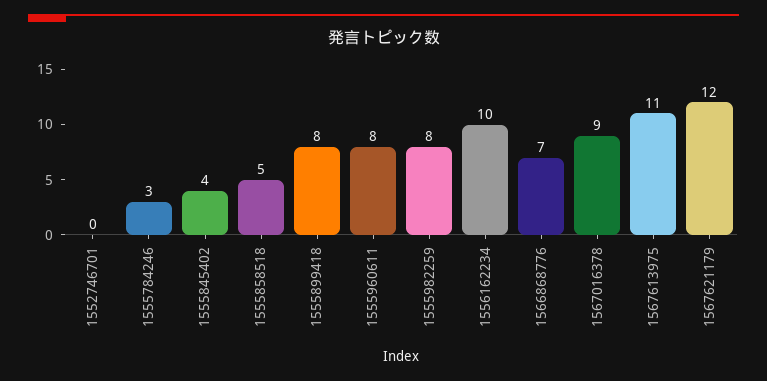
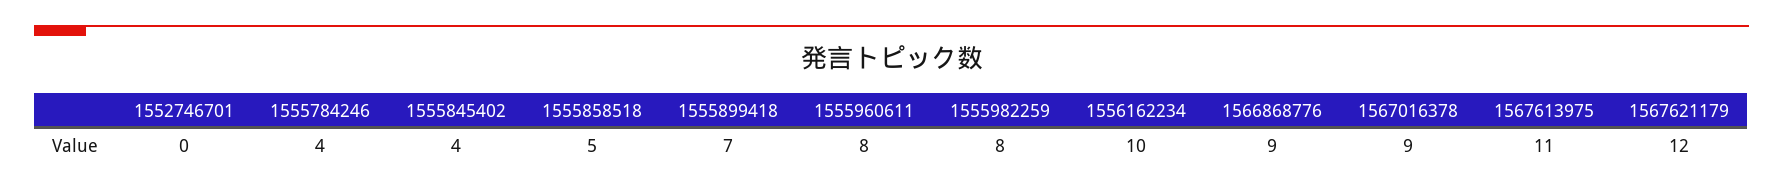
  {
    "1552746701": 0,
-   "1555784246": 3,
+   "1555784246": 4,
    "1555845402": 4,
    "1555858518": 5,
-   "1555899418": 8,
+   "1555899418": 7,
    "1555960611": 8,
    "1555982259": 8,
    "1556162234": 10,
-   "1566868776": 7,
+   "1566868776": 9,
    "1567016378": 9,
    "1567613975": 11,
    "1567621179": 12
  }

